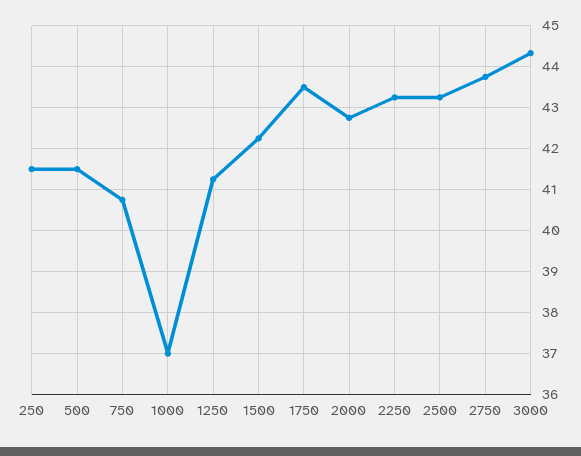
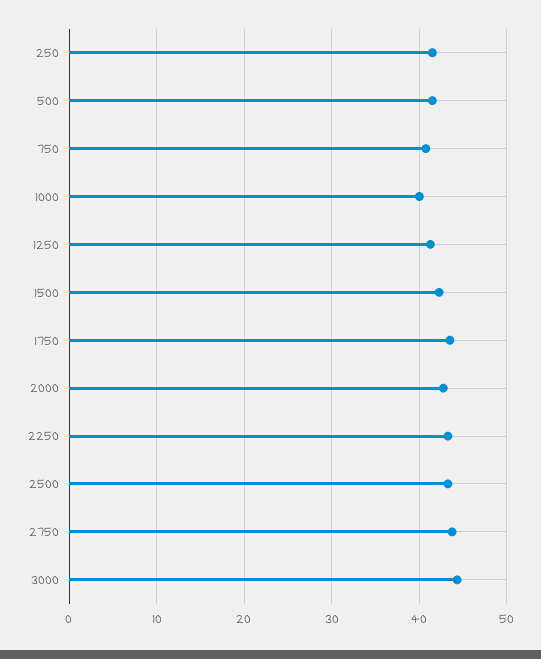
  {
    "250": 41.6,
    "500": 41.6,
    "750": 40.8,
-   "1000": 37,
+   "1000": 40,
    "1250": 41.2,
    "1500": 42.2,
    "1750": 43.6,
    "2000": 42.8,
    "2250": 43.2,
    "2500": 43.2,
    "2750": 43.8,
    "3000": 44.4
  }

